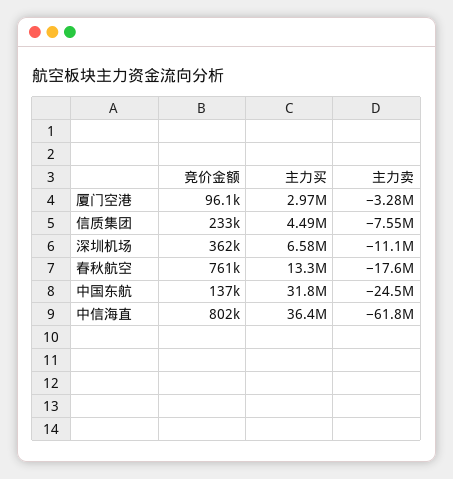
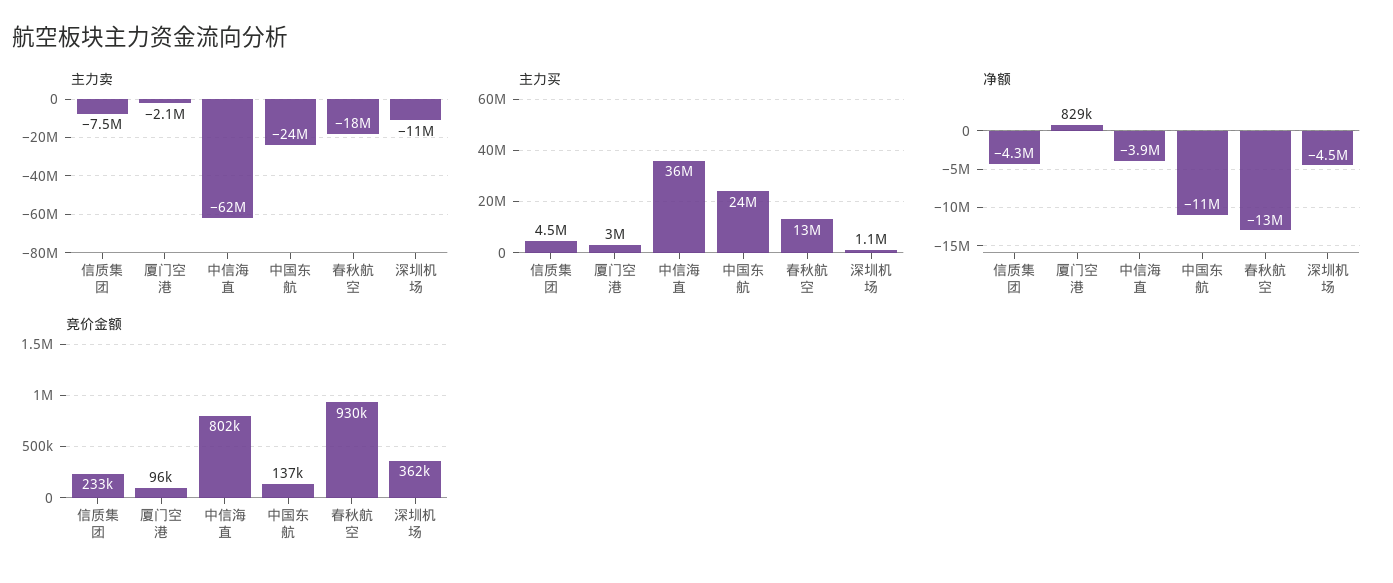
  {
    "竞价金额": {
      "厦门空港": 96100,
      "信质集团": 233000,
      "深圳机场": 362000,
-     "春秋航空": 761000,
+     "春秋航空": 930000,
      "中国东航": 137000,
      "中信海直": 802000
    },
    "主力买": {
      "厦门空港": 2970000,
      "信质集团": 4490000,
-     "深圳机场": 6580000,
+     "深圳机场": 1100000,
      "春秋航空": 13300000,
-     "中国东航": 31800000,
+     "中国东航": 24000000,
      "中信海直": 36400000
    },
    "主力卖": {
-     "厦门空港": -3280000,
+     "厦门空港": -2100000,
      "信质集团": -7550000,
      "深圳机场": -11100000,
      "春秋航空": -17600000,
      "中国东航": -24500000,
      "中信海直": -61800000
-   }
+   },
+   "净额": {
+     "信质集团": -4300000,
+     "厦门空港": 829000,
+     "中信海直": -3900000,
+     "中国东航": -11000000,
+     "春秋航空": -13000000,
+     "深圳机场": -4500000
+   }
  }

